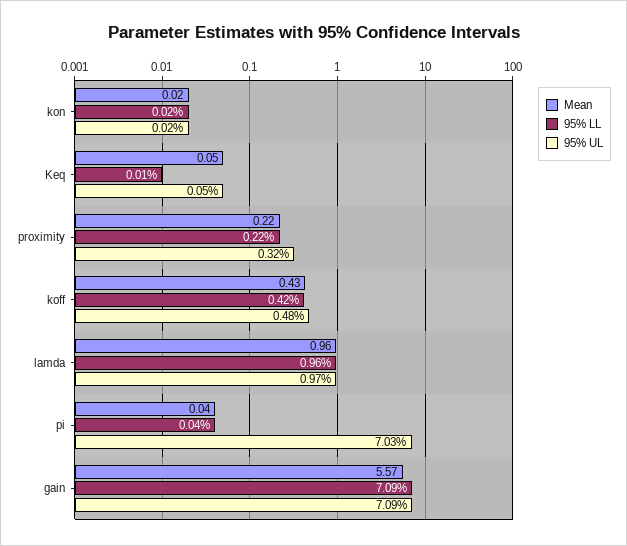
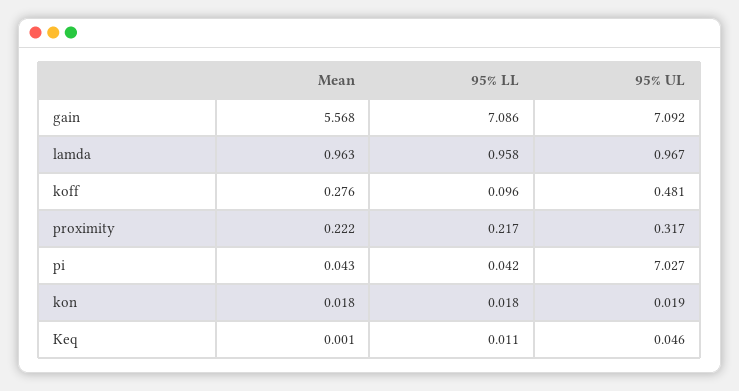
  {
    "Mean": {
      "kon": 0.018,
-     "Keq": 0.05,
+     "Keq": 0.001,
      "proximity": 0.222,
-     "koff": 0.43,
+     "koff": 0.276,
      "lamda": 0.963,
      "pi": 0.043,
      "gain": 5.568
    },
    "95% LL": {
      "kon": 0.018,
      "Keq": 0.011,
      "proximity": 0.217,
-     "koff": 0.42,
+     "koff": 0.096,
      "lamda": 0.958,
      "pi": 0.042,
      "gain": 7.086
    },
    "95% UL": {
      "kon": 0.019,
      "Keq": 0.046,
      "proximity": 0.317,
      "koff": 0.481,
      "lamda": 0.967,
      "pi": 7.027,
      "gain": 7.092
    }
  }

